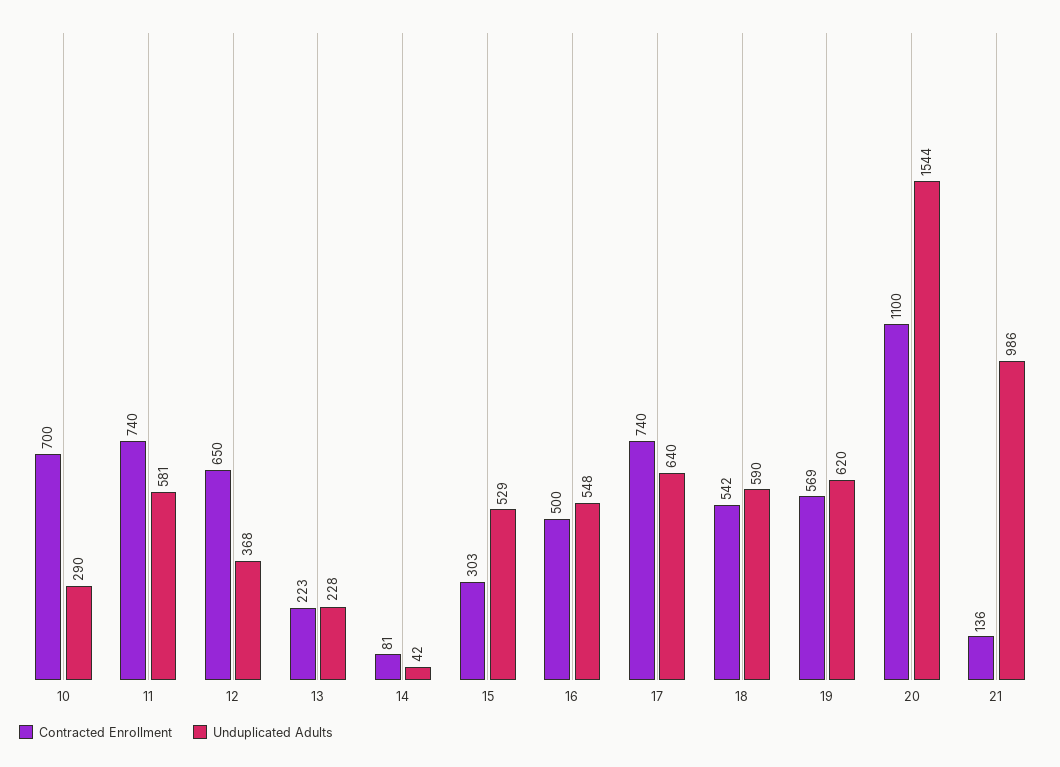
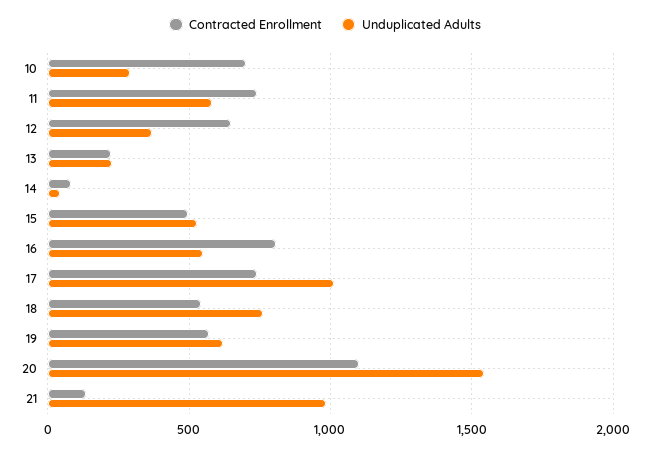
  {
    "Contracted Enrollment": {
      "10": 700,
      "11": 740,
      "12": 650,
      "13": 223,
      "14": 81,
-     "15": 303,
+     "15": 500,
-     "16": 500,
+     "16": 800,
      "17": 740,
      "18": 542,
      "19": 569,
      "20": 1100,
      "21": 136
    },
    "Unduplicated Adults": {
      "10": 290,
      "11": 581,
      "12": 368,
      "13": 228,
      "14": 42,
      "15": 529,
      "16": 548,
-     "17": 640,
+     "17": 1000,
-     "18": 590,
+     "18": 750,
      "19": 620,
      "20": 1544,
      "21": 986
    }
  }

